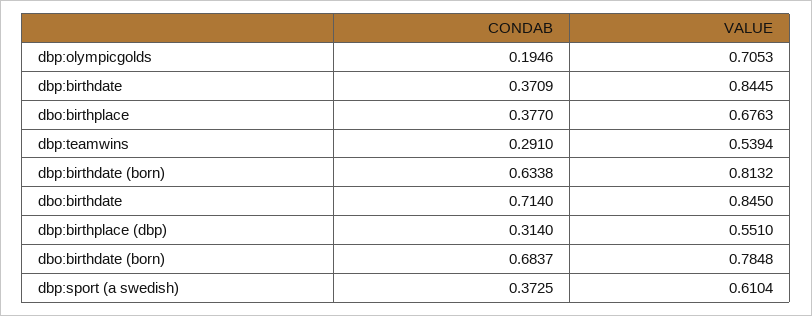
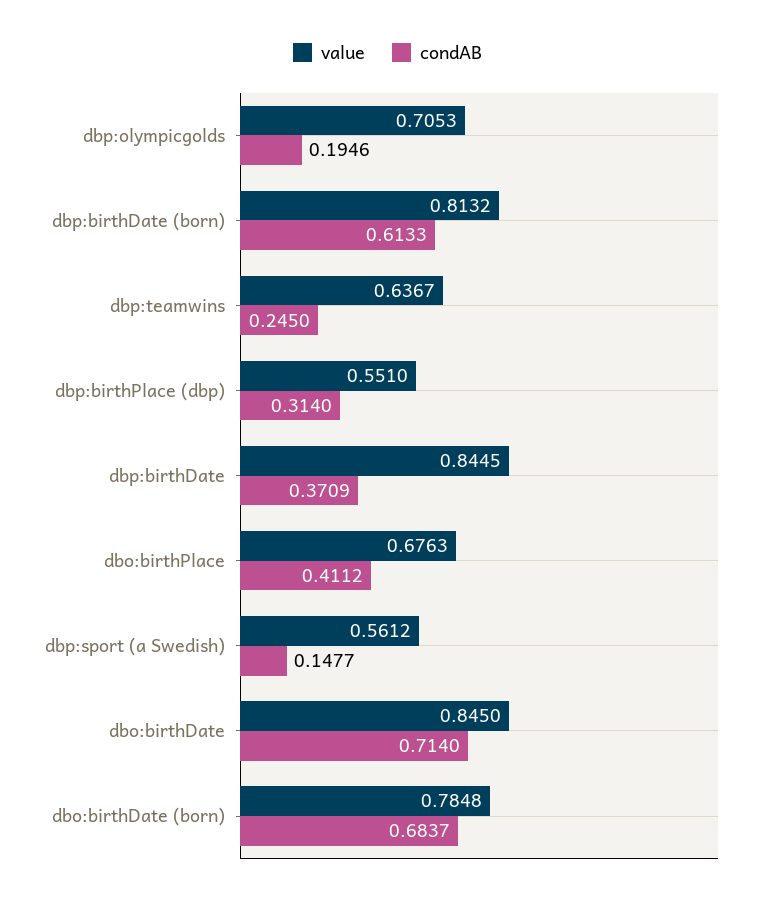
  {
    "CONDAB": {
      "dbp:olympicgolds": 0.1946,
      "dbp:birthdate": 0.3709,
-     "dbo:birthplace": 0.377,
+     "dbo:birthplace": 0.4112,
-     "dbp:teamwins": 0.291,
+     "dbp:teamwins": 0.245,
-     "dbp:birthdate (born)": 0.6338,
+     "dbp:birthdate (born)": 0.6133,
      "dbo:birthdate": 0.714,
      "dbp:birthplace (dbp)": 0.314,
      "dbo:birthdate (born)": 0.6837,
-     "dbp:sport (a swedish)": 0.3725
+     "dbp:sport (a swedish)": 0.1477
    },
    "VALUE": {
      "dbp:olympicgolds": 0.7053,
      "dbp:birthdate": 0.8445,
      "dbo:birthplace": 0.6763,
-     "dbp:teamwins": 0.5394,
+     "dbp:teamwins": 0.6367,
      "dbp:birthdate (born)": 0.8132,
      "dbo:birthdate": 0.845,
      "dbp:birthplace (dbp)": 0.551,
      "dbo:birthdate (born)": 0.7848,
-     "dbp:sport (a swedish)": 0.6104
+     "dbp:sport (a swedish)": 0.5612
    }
  }

